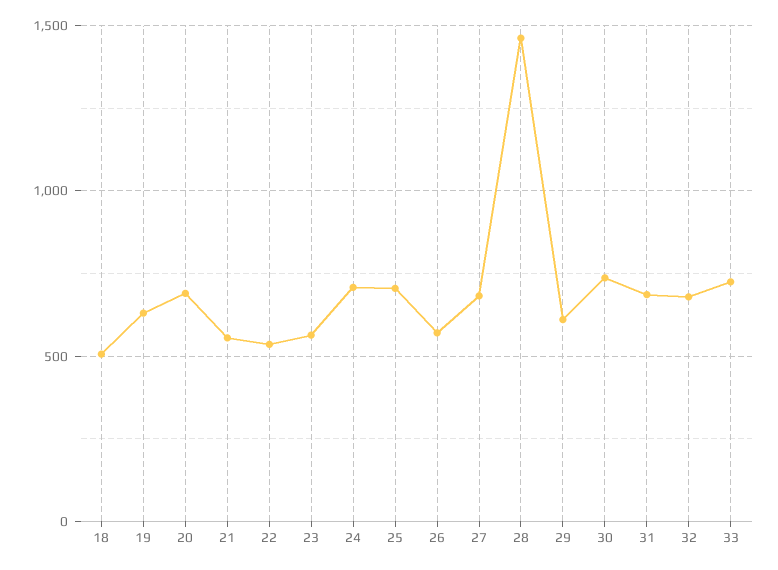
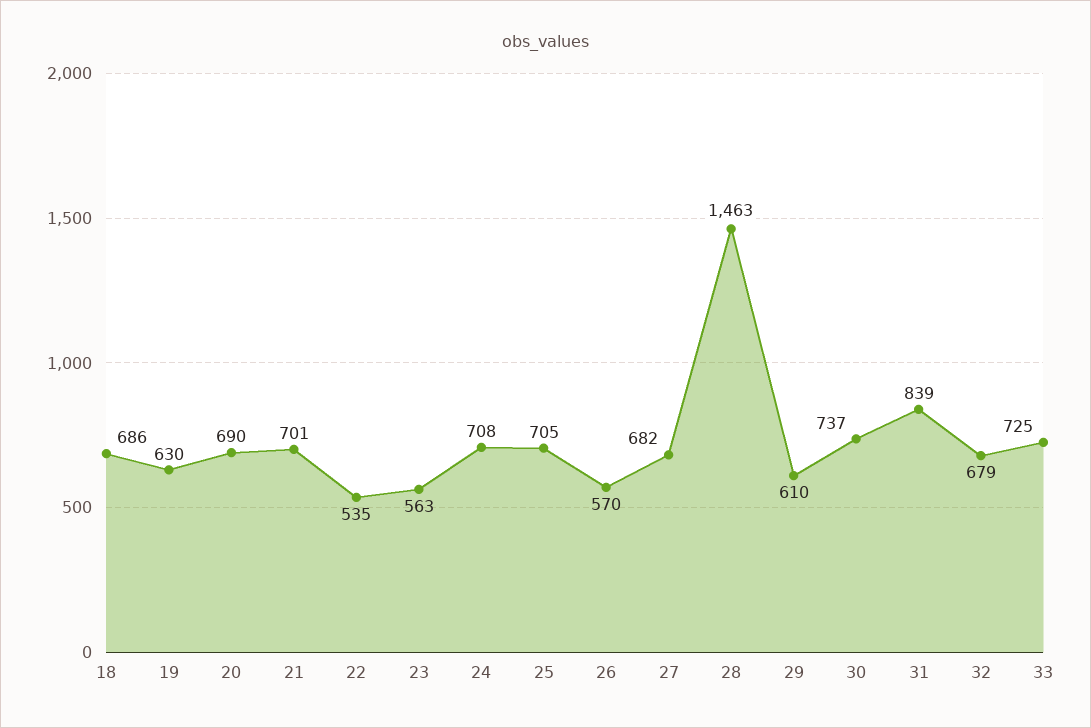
  {
-   "18": 500,
+   "18": 686,
    "19": 630,
    "20": 690,
-   "21": 550,
+   "21": 701,
    "22": 535,
    "23": 563,
    "24": 708,
    "25": 705,
    "26": 570,
    "27": 682,
    "28": 1463,
    "29": 610,
    "30": 737,
-   "31": 700,
+   "31": 839,
    "32": 679,
    "33": 725
  }

